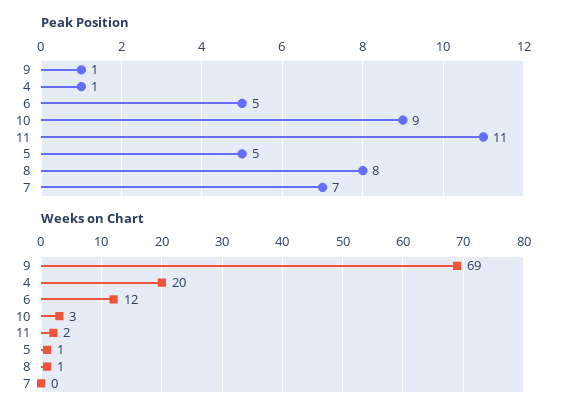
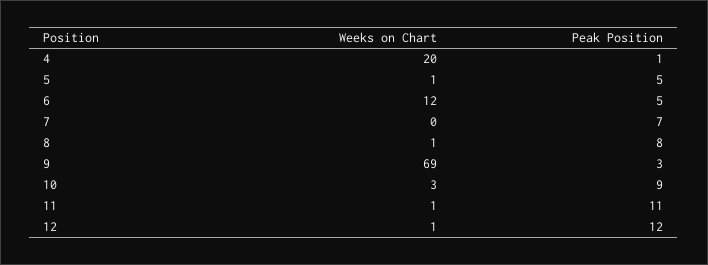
  {
    "Peak Position": {
-     "9": 1,
+     "9": 3,
      "4": 1,
      "6": 5,
      "10": 9,
      "11": 11,
      "5": 5,
      "8": 8,
-     "7": 7
+     "7": 7,
+     "12": 12
    },
    "Weeks on Chart": {
      "9": 69,
      "4": 20,
      "6": 12,
      "10": 3,
-     "11": 2,
+     "11": 1,
      "5": 1,
      "8": 1,
-     "7": 0
+     "7": 0,
+     "12": 1
    }
  }

